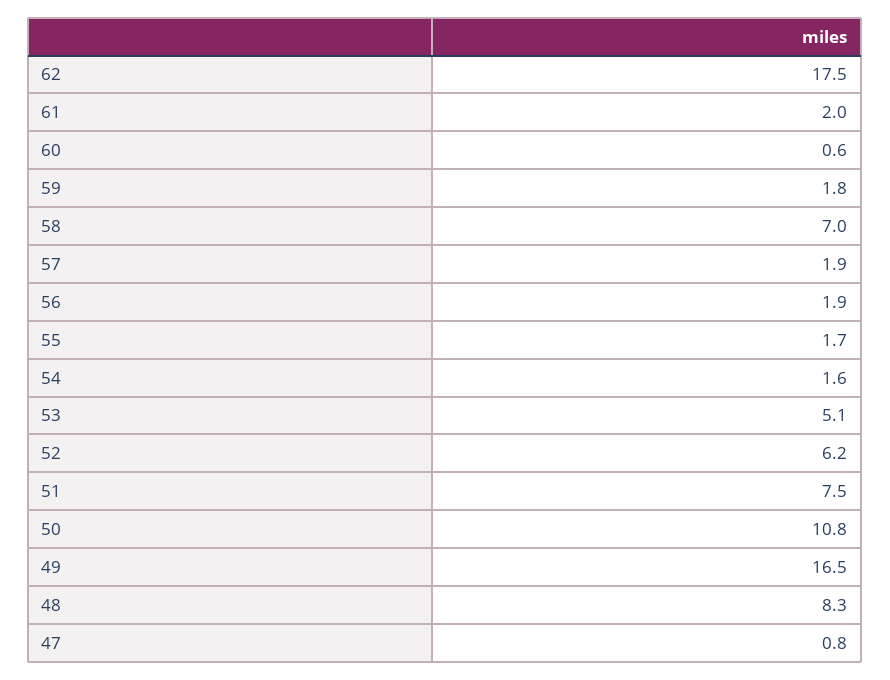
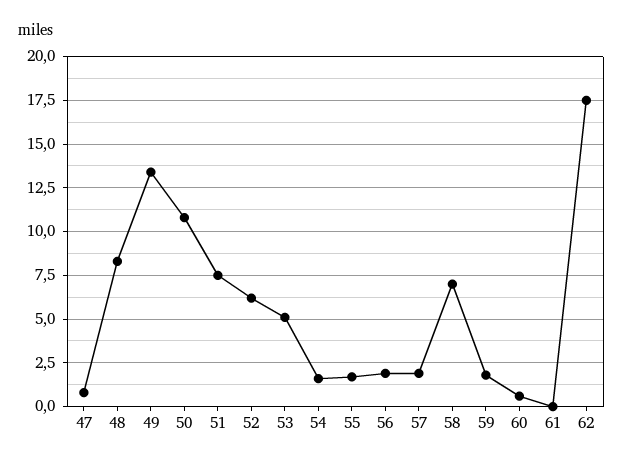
  {
    "62": 17.5,
-   "61": 2,
+   "61": 0,
    "60": 0.6,
    "59": 1.8,
    "58": 7,
    "57": 1.9,
    "56": 1.9,
    "55": 1.7,
    "54": 1.6,
    "53": 5.1,
    "52": 6.2,
    "51": 7.5,
    "50": 10.8,
-   "49": 16.5,
+   "49": 13.5,
    "48": 8.3,
    "47": 0.8
  }

